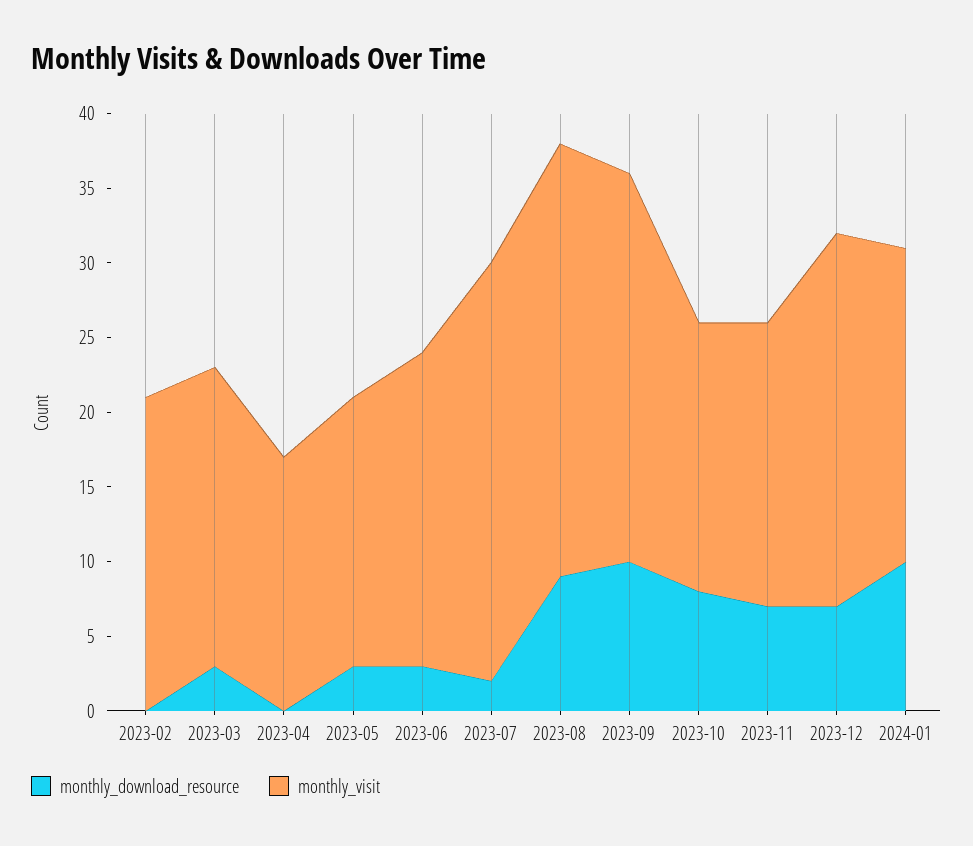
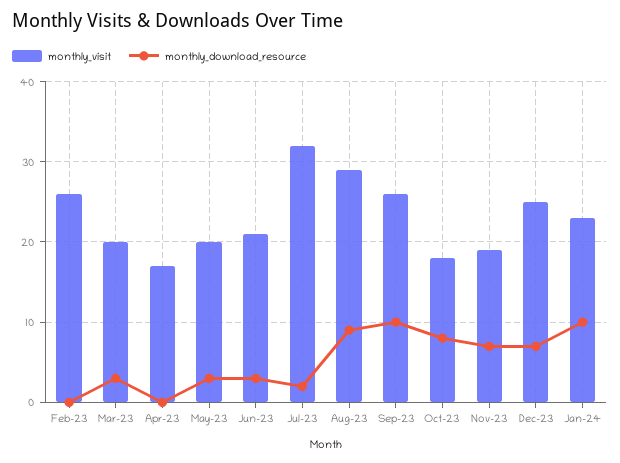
  {
    "monthly_download_resource": {
      "2023-02": 0,
      "2023-03": 3,
      "2023-04": 0,
      "2023-05": 3,
      "2023-06": 3,
      "2023-07": 2,
      "2023-08": 9,
      "2023-09": 10,
      "2023-10": 8,
      "2023-11": 7,
      "2023-12": 7,
      "2024-01": 10
    },
    "monthly_visit": {
-     "2023-02": 21,
+     "2023-02": 26,
      "2023-03": 20,
      "2023-04": 17,
-     "2023-05": 18,
+     "2023-05": 20,
      "2023-06": 21,
-     "2023-07": 28,
+     "2023-07": 32,
      "2023-08": 29,
      "2023-09": 26,
      "2023-10": 18,
      "2023-11": 19,
      "2023-12": 25,
-     "2024-01": 21
+     "2024-01": 23
    }
  }

